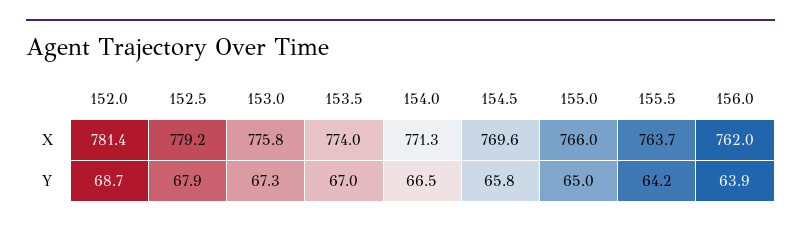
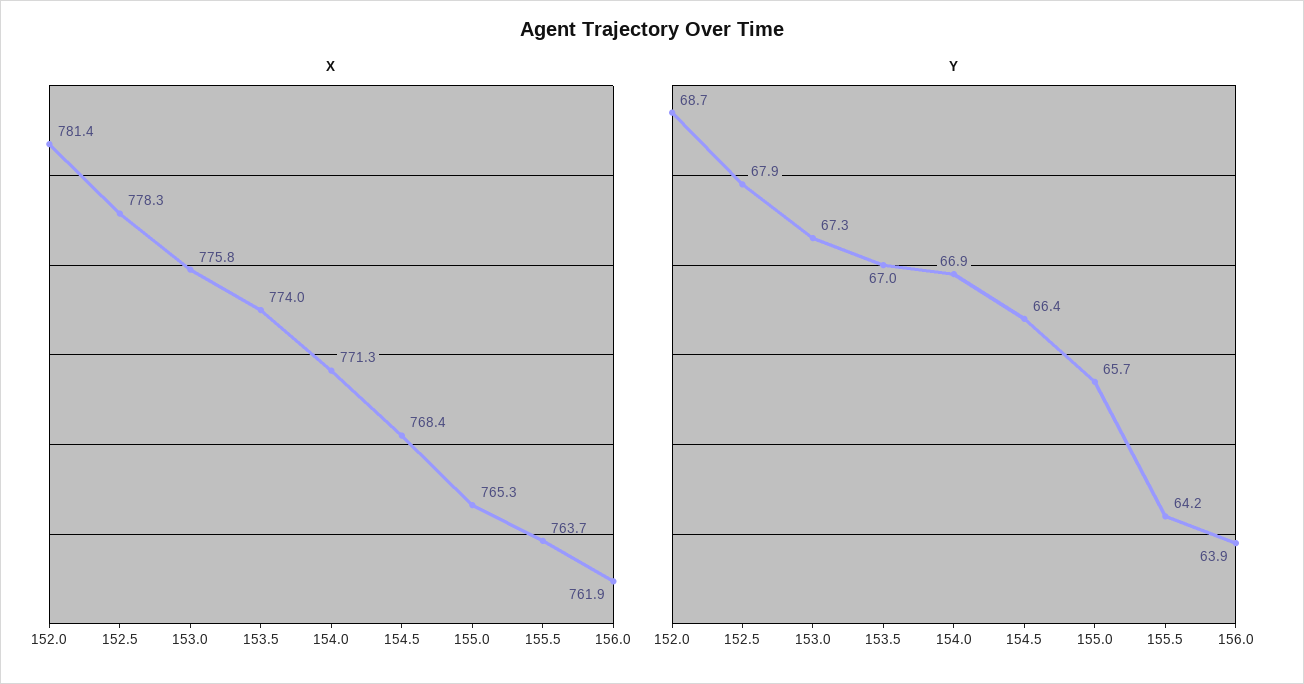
  {
    "X": {
      "152.0": 781.4,
-     "152.5": 779.2,
+     "152.5": 778.3,
      "153.0": 775.8,
      "153.5": 774,
      "154.0": 771.3,
-     "154.5": 769.6,
+     "154.5": 768.4,
-     "155.0": 766,
+     "155.0": 765.3,
      "155.5": 763.7,
-     "156.0": 762
+     "156.0": 761.9
    },
    "Y": {
      "152.0": 68.7,
      "152.5": 67.9,
      "153.0": 67.3,
      "153.5": 67,
-     "154.0": 66.5,
+     "154.0": 66.9,
-     "154.5": 65.8,
+     "154.5": 66.4,
-     "155.0": 65,
+     "155.0": 65.7,
      "155.5": 64.2,
      "156.0": 63.9
    }
  }

